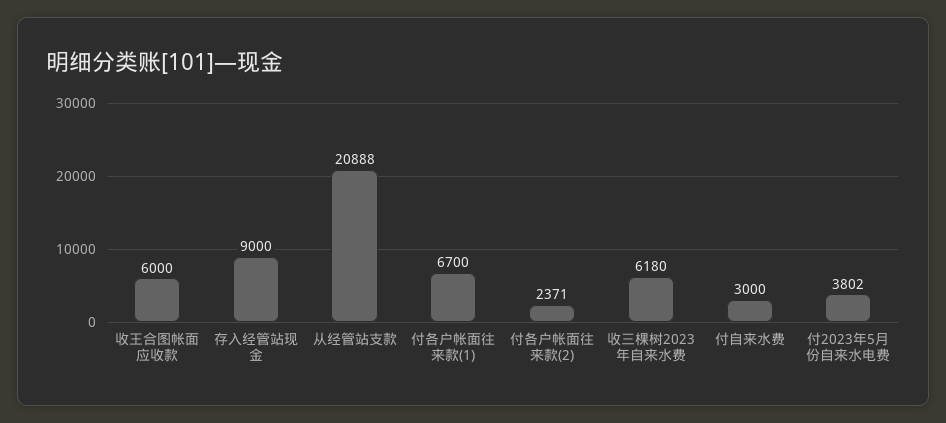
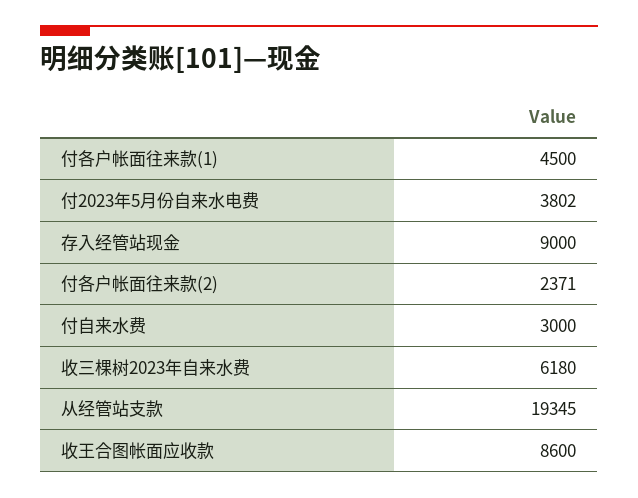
  {
-   "收王合图帐面应收款": 6000,
+   "收王合图帐面应收款": 8600,
    "存入经管站现金": 9000,
-   "从经管站支款": 20888,
+   "从经管站支款": 19345,
-   "付各户帐面往来款(1)": 6700,
+   "付各户帐面往来款(1)": 4500,
    "付各户帐面往来款(2)": 2371,
    "收三棵树2023年自来水费": 6180,
    "付自来水费": 3000,
    "付2023年5月份自来水电费": 3802
  }

